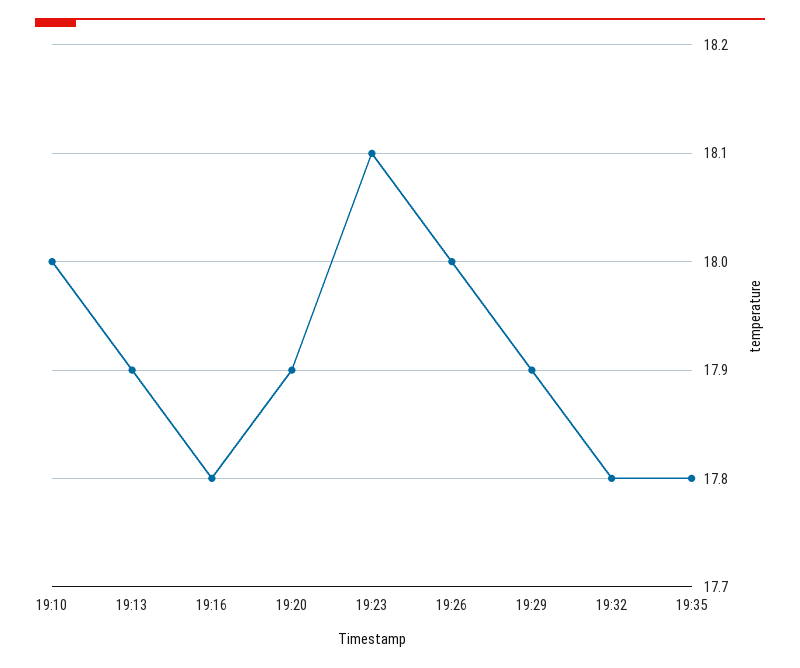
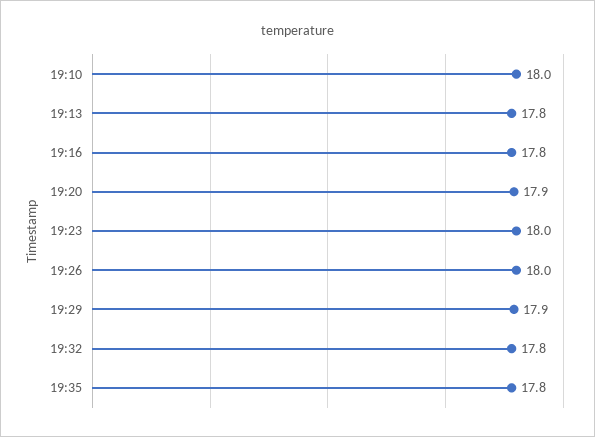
  {
    "19:10": 18,
-   "19:13": 17.9,
+   "19:13": 17.8,
    "19:16": 17.8,
    "19:20": 17.9,
-   "19:23": 18.1,
+   "19:23": 18,
    "19:26": 18,
    "19:29": 17.9,
    "19:32": 17.8,
    "19:35": 17.8
  }

